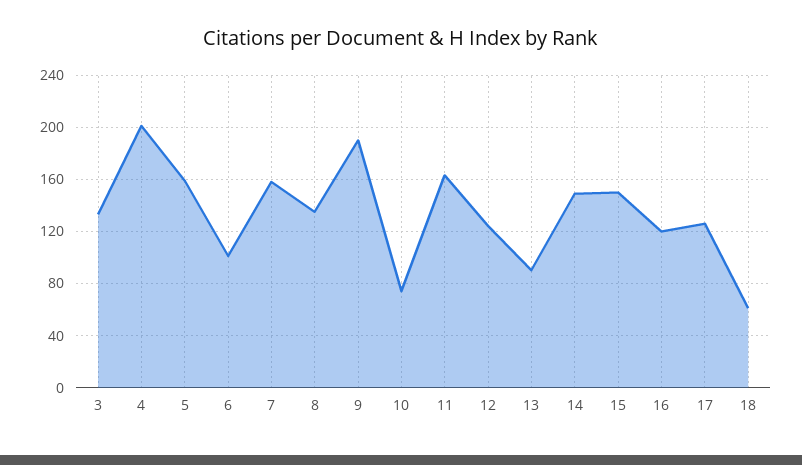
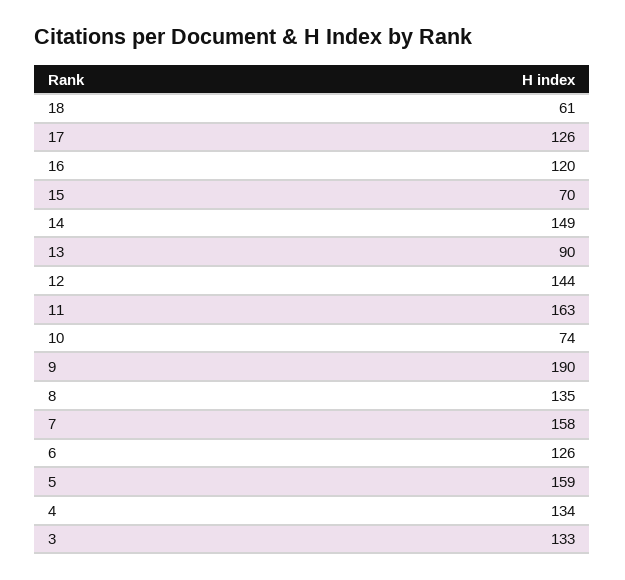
  {
    "3": 133,
-   "4": 200,
+   "4": 134,
    "5": 159,
-   "6": 100,
+   "6": 126,
    "7": 158,
    "8": 135,
    "9": 190,
    "10": 74,
    "11": 163,
-   "12": 125,
+   "12": 144,
    "13": 90,
    "14": 149,
-   "15": 150,
+   "15": 70,
    "16": 120,
    "17": 126,
    "18": 61
  }

